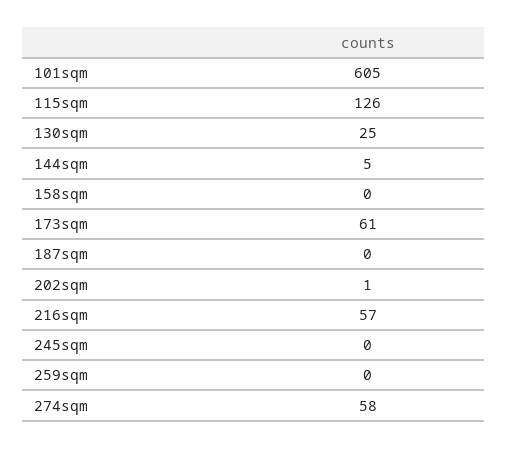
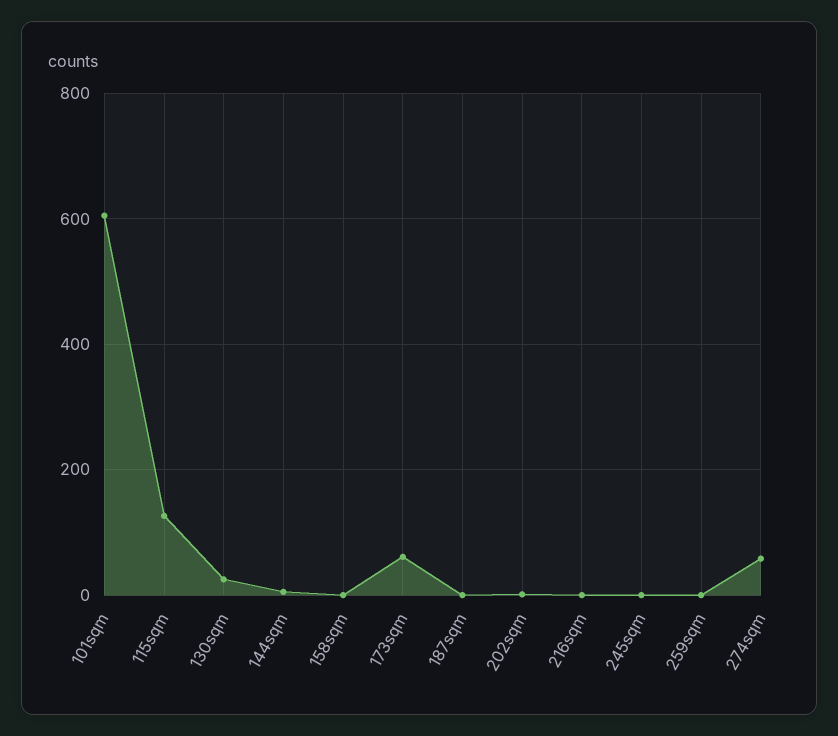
  {
    "101sqm": 605,
    "115sqm": 126,
    "130sqm": 25,
    "144sqm": 5,
    "158sqm": 0,
    "173sqm": 61,
    "187sqm": 0,
    "202sqm": 1,
-   "216sqm": 57,
+   "216sqm": 0,
    "245sqm": 0,
    "259sqm": 0,
    "274sqm": 58
  }

